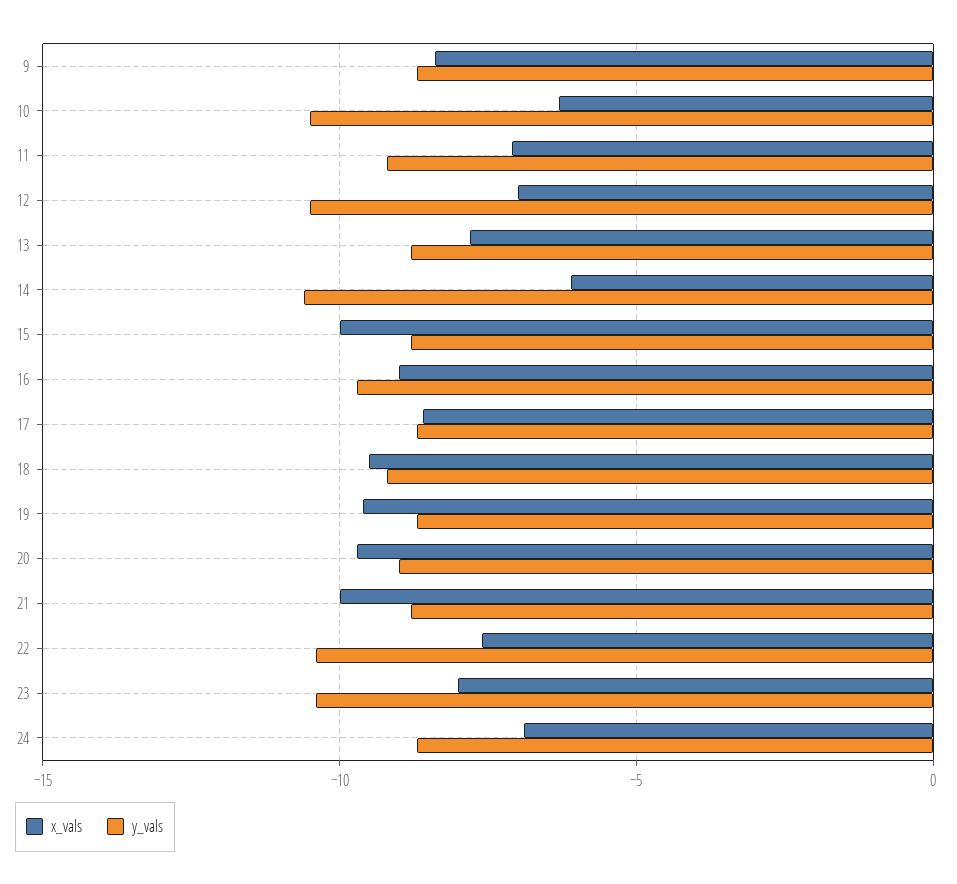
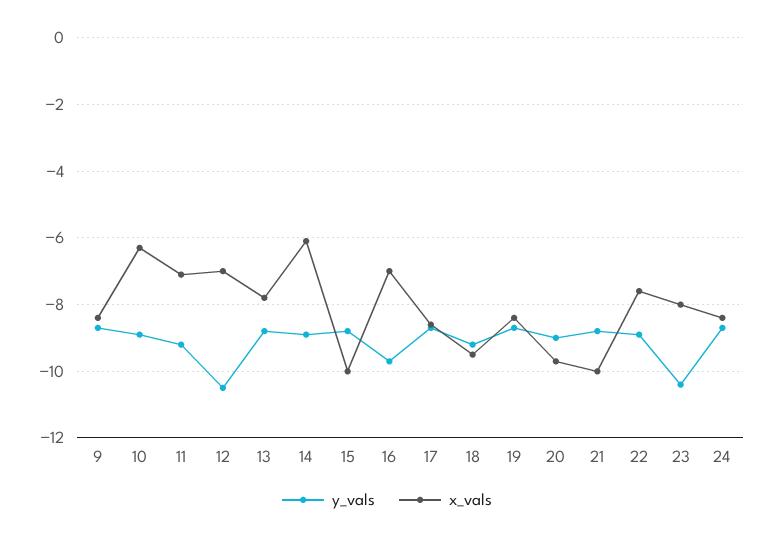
  {
    "x_vals": {
      "9": -8.5,
      "10": -6.5,
      "11": -7,
      "12": -7,
      "13": -8,
      "14": -6,
      "15": -10,
-     "16": -9,
+     "16": -7,
      "17": -8.5,
      "18": -9.5,
-     "19": -9.5,
+     "19": -8.5,
      "20": -9.5,
      "21": -10,
      "22": -7.5,
      "23": -8,
-     "24": -7
+     "24": -8.5
    },
    "y_vals": {
      "9": -8.5,
-     "10": -10.5,
+     "10": -9,
      "11": -9,
      "12": -10.5,
      "13": -9,
-     "14": -10.5,
+     "14": -9,
      "15": -9,
      "16": -9.5,
      "17": -8.5,
      "18": -9,
      "19": -8.5,
      "20": -9,
      "21": -9,
-     "22": -10.5,
+     "22": -9,
      "23": -10.5,
      "24": -8.5
    }
  }

